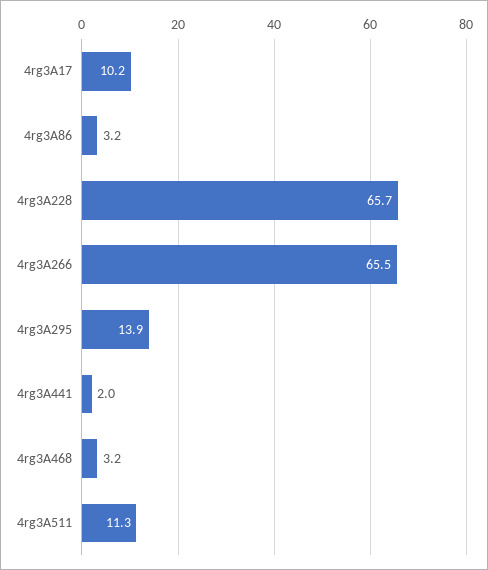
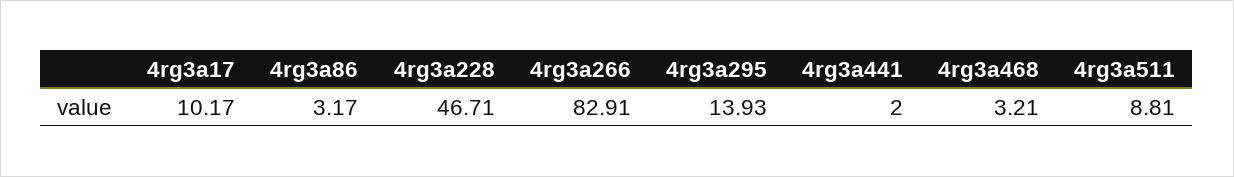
  {
    "4rg3A17": 10.17,
    "4rg3A86": 3.17,
-   "4rg3A228": 65.7,
+   "4rg3A228": 46.71,
-   "4rg3A266": 65.5,
+   "4rg3A266": 82.91,
    "4rg3A295": 13.93,
    "4rg3A441": 2,
    "4rg3A468": 3.21,
-   "4rg3A511": 11.3
+   "4rg3A511": 8.81
  }

